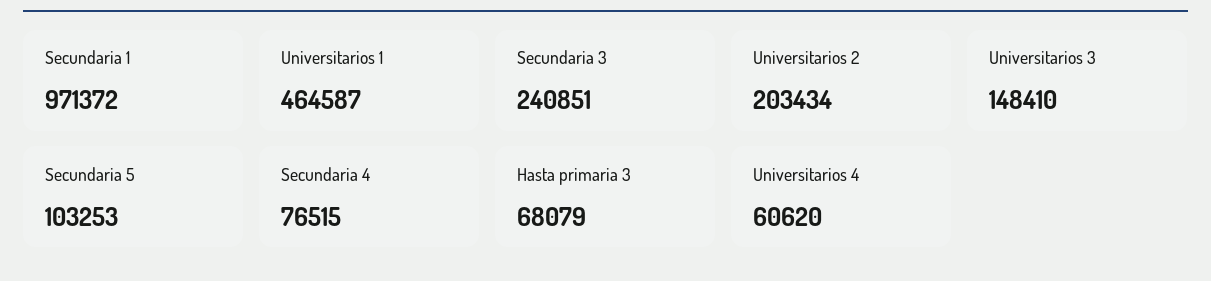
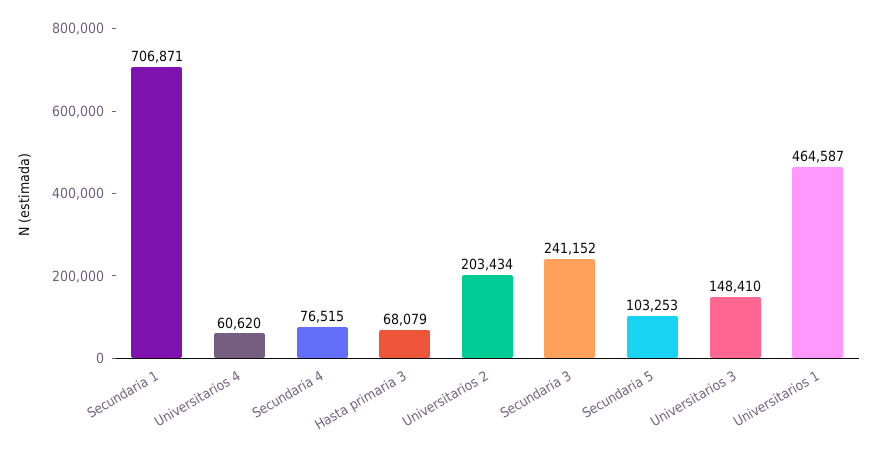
  {
-   "Secundaria 1": 971372,
+   "Secundaria 1": 706871,
    "Universitarios 1": 464587,
-   "Secundaria 3": 240851,
+   "Secundaria 3": 241152,
    "Universitarios 2": 203434,
    "Universitarios 3": 148410,
    "Secundaria 5": 103253,
    "Secundaria 4": 76515,
    "Hasta primaria 3": 68079,
    "Universitarios 4": 60620
  }

